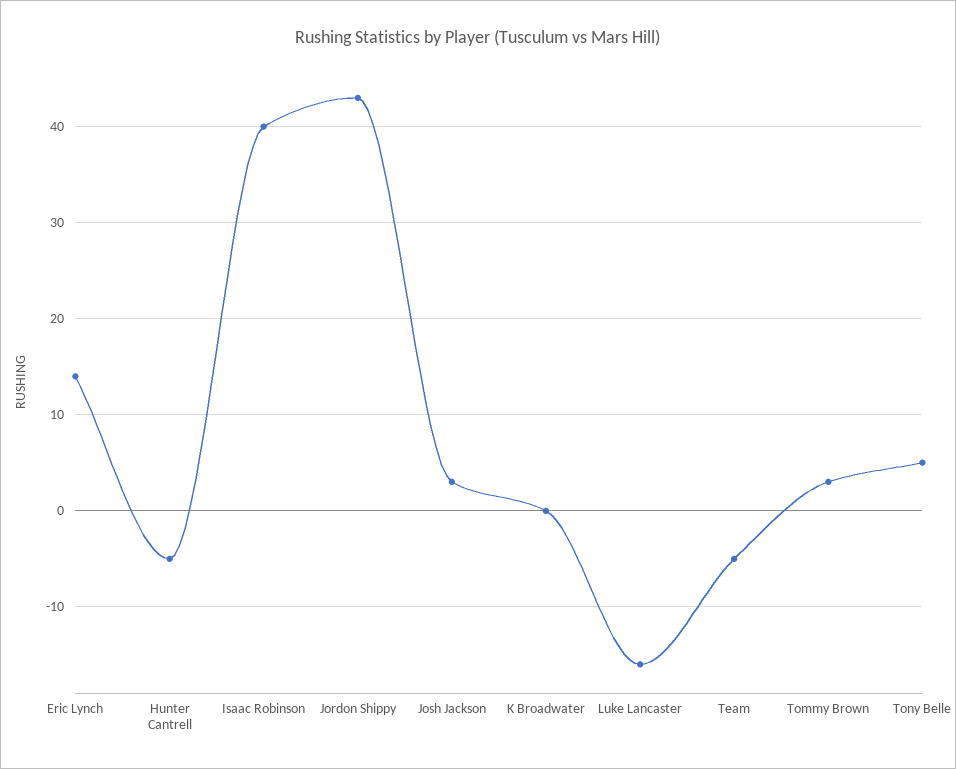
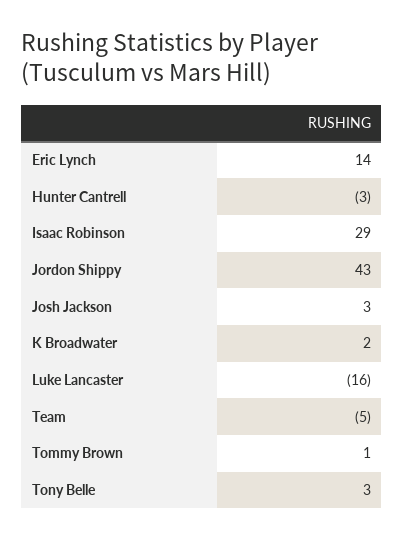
  {
    "Eric Lynch": 14,
-   "Hunter Cantrell": -5,
+   "Hunter Cantrell": -3,
-   "Isaac Robinson": 40,
+   "Isaac Robinson": 29,
    "Jordon Shippy": 43,
    "Josh Jackson": 3,
-   "K Broadwater": 0,
+   "K Broadwater": 2,
    "Luke Lancaster": -16,
    "Team": -5,
-   "Tommy Brown": 3,
+   "Tommy Brown": 1,
-   "Tony Belle": 5
+   "Tony Belle": 3
  }

